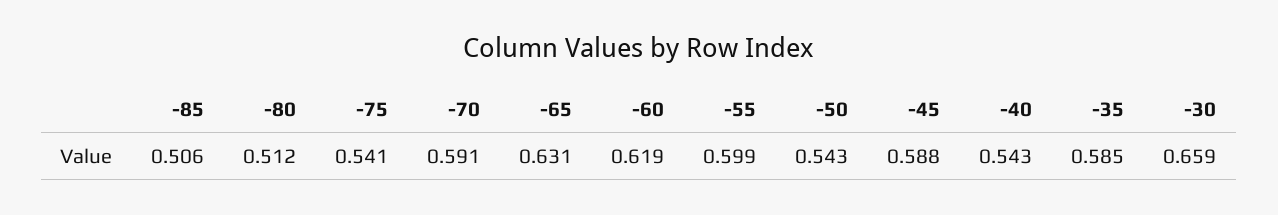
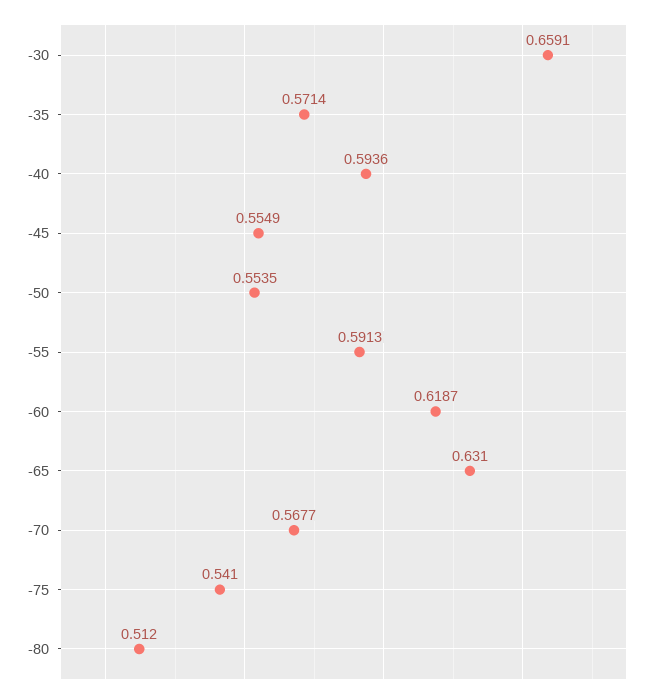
  {
-   "-85": 0.506,
    "-80": 0.512,
    "-75": 0.541,
-   "-70": 0.591,
+   "-70": 0.5677,
    "-65": 0.631,
    "-60": 0.6187,
-   "-55": 0.599,
+   "-55": 0.5913,
-   "-50": 0.543,
+   "-50": 0.5535,
-   "-45": 0.588,
+   "-45": 0.5549,
-   "-40": 0.543,
+   "-40": 0.5936,
-   "-35": 0.585,
+   "-35": 0.5714,
    "-30": 0.6591
  }

